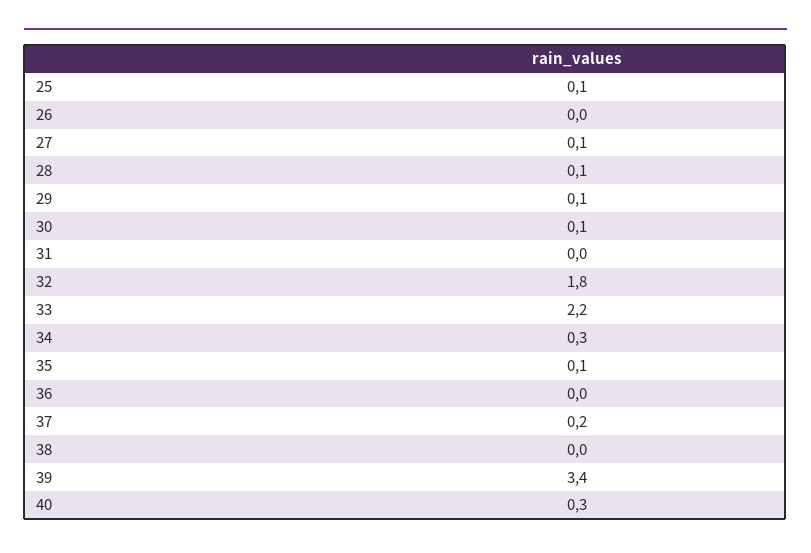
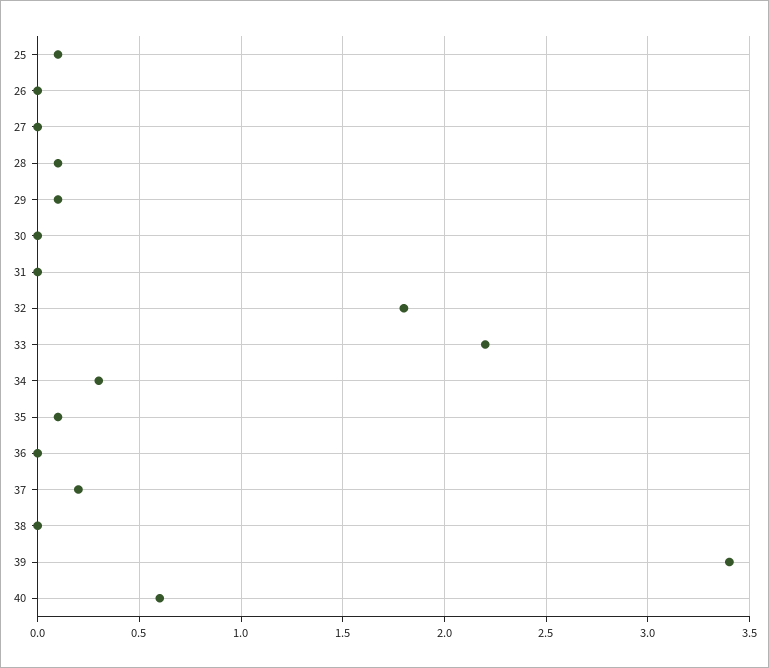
  {
    "25": 0.1,
    "26": 0,
-   "27": 0.1,
+   "27": 0,
    "28": 0.1,
    "29": 0.1,
-   "30": 0.1,
+   "30": 0,
    "31": 0,
    "32": 1.8,
    "33": 2.2,
    "34": 0.3,
    "35": 0.1,
    "36": 0,
    "37": 0.2,
    "38": 0,
    "39": 3.4,
-   "40": 0.3
+   "40": 0.6
  }

